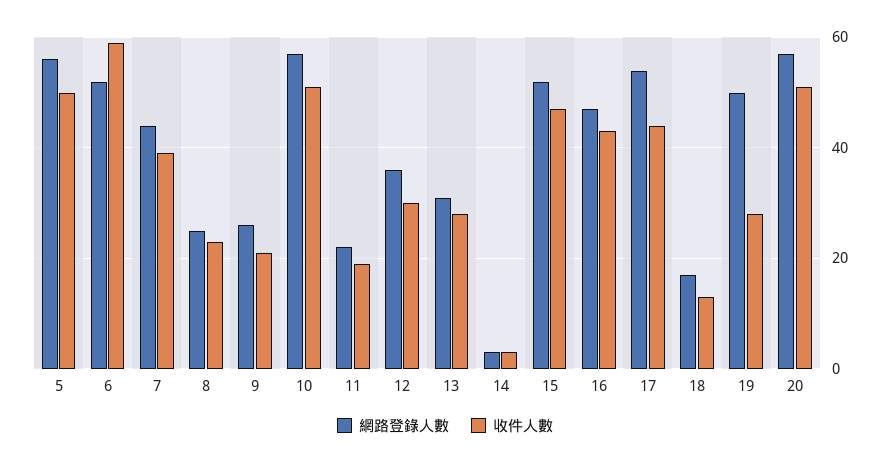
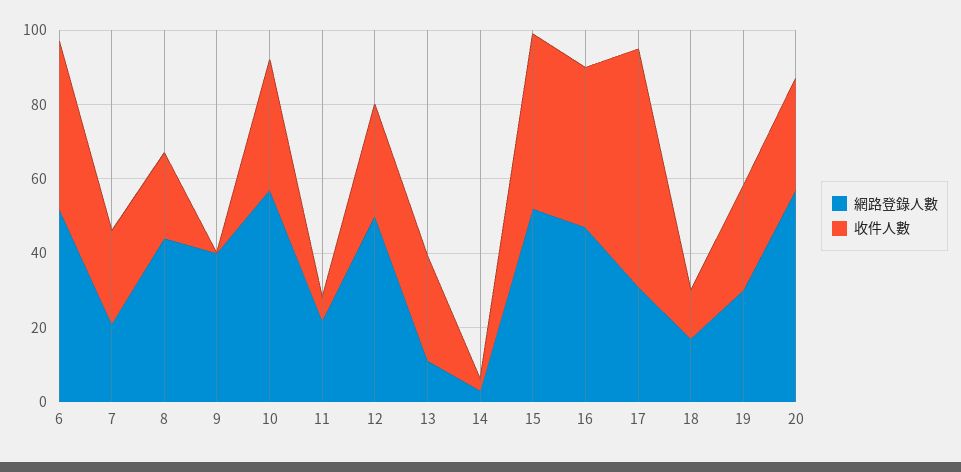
  {
    "網路登錄人數": {
-     "5": 55,
      "6": 50,
-     "7": 45,
+     "7": 20,
-     "8": 25,
+     "8": 45,
-     "9": 25,
+     "9": 40,
      "10": 55,
      "11": 20,
-     "12": 35,
+     "12": 50,
-     "13": 30,
+     "13": 10,
      "14": 5,
      "15": 50,
      "16": 45,
-     "17": 55,
+     "17": 30,
      "18": 15,
-     "19": 50,
+     "19": 30,
      "20": 55
    },
    "收件人數": {
-     "5": 50,
-     "6": 60,
+     "6": 45,
-     "7": 40,
+     "7": 25,
      "8": 25,
-     "9": 20,
+     "9": 0,
-     "10": 50,
+     "10": 35,
-     "11": 20,
+     "11": 5,
      "12": 30,
      "13": 30,
      "14": 5,
      "15": 45,
      "16": 45,
-     "17": 45,
+     "17": 65,
      "18": 15,
      "19": 30,
-     "20": 50
+     "20": 30
    }
  }

